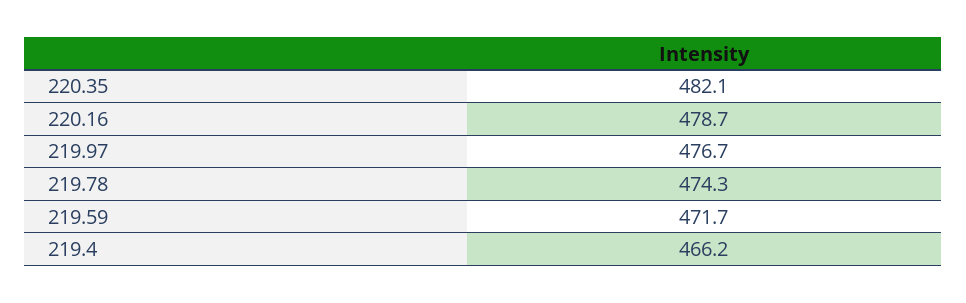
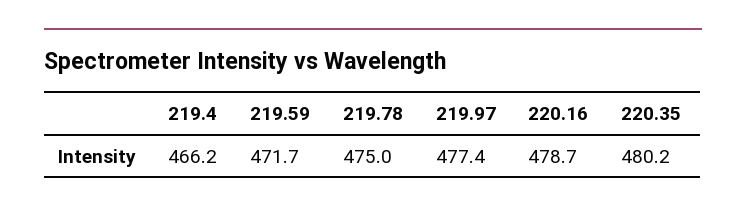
  {
-   "220.35": 482.1,
+   "220.35": 480.2,
    "220.16": 478.7,
-   "219.97": 476.7,
+   "219.97": 477.4,
-   "219.78": 474.3,
+   "219.78": 475,
    "219.59": 471.7,
    "219.4": 466.2
  }

